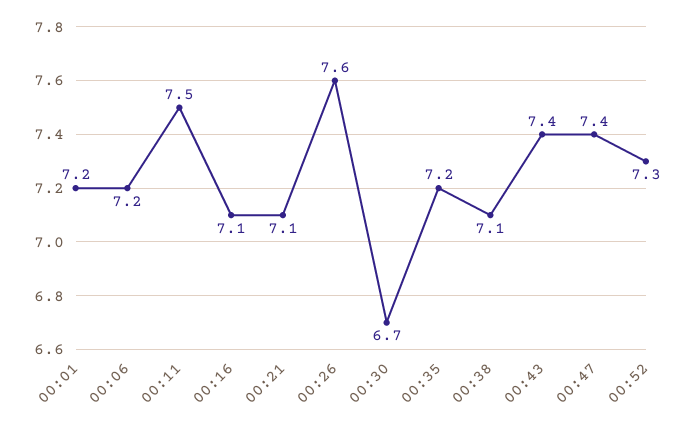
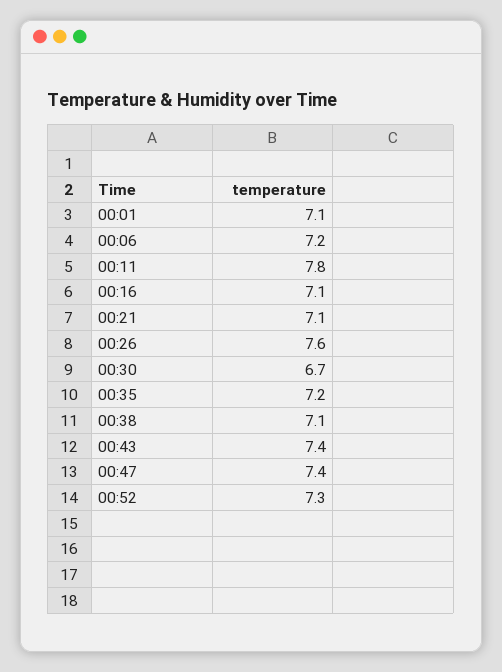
  {
-   "00:01": 7.2,
+   "00:01": 7.1,
    "00:06": 7.2,
-   "00:11": 7.5,
+   "00:11": 7.8,
    "00:16": 7.1,
    "00:21": 7.1,
    "00:26": 7.6,
    "00:30": 6.7,
    "00:35": 7.2,
    "00:38": 7.1,
    "00:43": 7.4,
    "00:47": 7.4,
    "00:52": 7.3
  }

